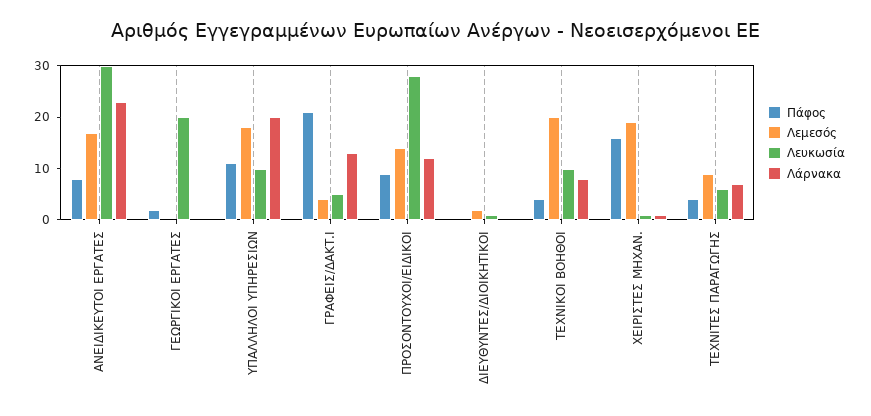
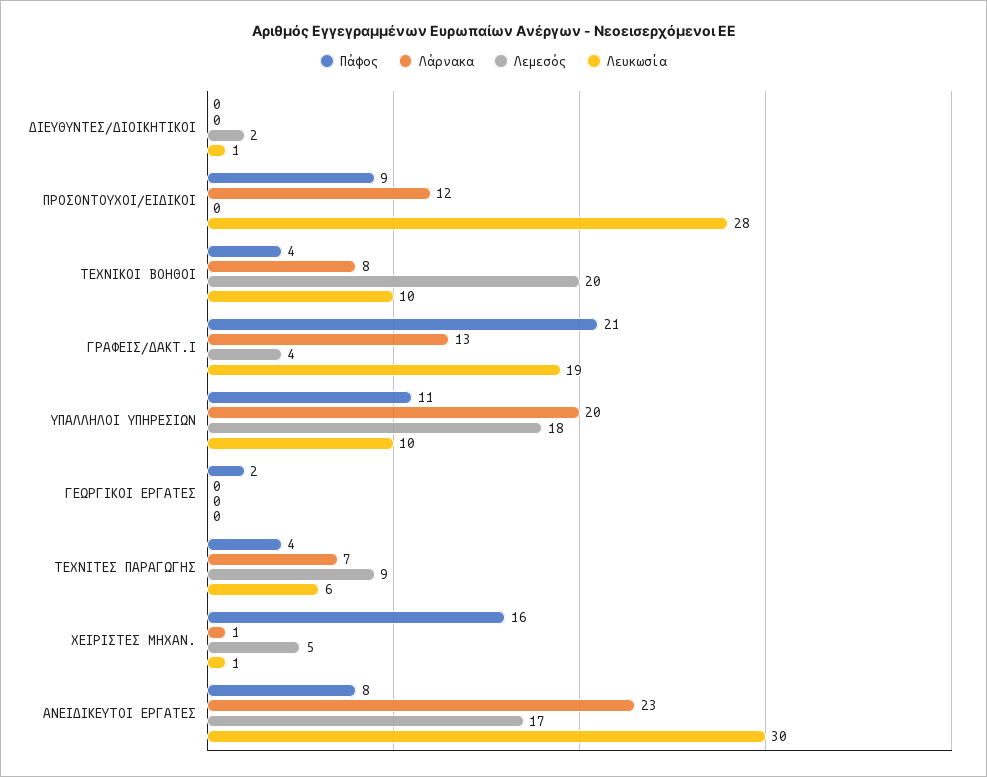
  {
    "Πάφος": {
      "ΑΝΕΙΔΙΚΕΥΤΟΙ ΕΡΓΑΤΕΣ": 8,
      "ΓΕΩΡΓΙΚΟΙ ΕΡΓΑΤΕΣ": 2,
      "ΥΠΑΛΛΗΛΟΙ ΥΠΗΡΕΣΙΩΝ": 11,
      "ΓΡΑΦΕΙΣ/ΔΑΚΤ.Ι": 21,
      "ΠΡΟΣΟΝΤΟΥΧΟΙ/ΕΙΔΙΚΟΙ": 9,
      "ΔΙΕΥΘΥΝΤΕΣ/ΔΙΟΙΚΗΤΙΚΟΙ": 0,
      "ΤΕΧΝΙΚΟΙ ΒΟΗΘΟΙ": 4,
      "ΧΕΙΡΙΣΤΕΣ ΜΗΧΑΝ.": 16,
      "ΤΕΧΝΙΤΕΣ ΠΑΡΑΓΩΓΗΣ": 4
    },
    "Λεμεσός": {
      "ΑΝΕΙΔΙΚΕΥΤΟΙ ΕΡΓΑΤΕΣ": 17,
      "ΓΕΩΡΓΙΚΟΙ ΕΡΓΑΤΕΣ": 0,
      "ΥΠΑΛΛΗΛΟΙ ΥΠΗΡΕΣΙΩΝ": 18,
      "ΓΡΑΦΕΙΣ/ΔΑΚΤ.Ι": 4,
-     "ΠΡΟΣΟΝΤΟΥΧΟΙ/ΕΙΔΙΚΟΙ": 15,
+     "ΠΡΟΣΟΝΤΟΥΧΟΙ/ΕΙΔΙΚΟΙ": 0,
      "ΔΙΕΥΘΥΝΤΕΣ/ΔΙΟΙΚΗΤΙΚΟΙ": 2,
      "ΤΕΧΝΙΚΟΙ ΒΟΗΘΟΙ": 20,
-     "ΧΕΙΡΙΣΤΕΣ ΜΗΧΑΝ.": 20,
+     "ΧΕΙΡΙΣΤΕΣ ΜΗΧΑΝ.": 5,
      "ΤΕΧΝΙΤΕΣ ΠΑΡΑΓΩΓΗΣ": 9
    },
    "Λευκωσία": {
      "ΑΝΕΙΔΙΚΕΥΤΟΙ ΕΡΓΑΤΕΣ": 30,
-     "ΓΕΩΡΓΙΚΟΙ ΕΡΓΑΤΕΣ": 20,
+     "ΓΕΩΡΓΙΚΟΙ ΕΡΓΑΤΕΣ": 0,
      "ΥΠΑΛΛΗΛΟΙ ΥΠΗΡΕΣΙΩΝ": 10,
-     "ΓΡΑΦΕΙΣ/ΔΑΚΤ.Ι": 5,
+     "ΓΡΑΦΕΙΣ/ΔΑΚΤ.Ι": 19,
      "ΠΡΟΣΟΝΤΟΥΧΟΙ/ΕΙΔΙΚΟΙ": 28,
      "ΔΙΕΥΘΥΝΤΕΣ/ΔΙΟΙΚΗΤΙΚΟΙ": 1,
      "ΤΕΧΝΙΚΟΙ ΒΟΗΘΟΙ": 10,
      "ΧΕΙΡΙΣΤΕΣ ΜΗΧΑΝ.": 1,
      "ΤΕΧΝΙΤΕΣ ΠΑΡΑΓΩΓΗΣ": 6
    },
    "Λάρνακα": {
      "ΑΝΕΙΔΙΚΕΥΤΟΙ ΕΡΓΑΤΕΣ": 23,
      "ΓΕΩΡΓΙΚΟΙ ΕΡΓΑΤΕΣ": 0,
      "ΥΠΑΛΛΗΛΟΙ ΥΠΗΡΕΣΙΩΝ": 20,
      "ΓΡΑΦΕΙΣ/ΔΑΚΤ.Ι": 13,
      "ΠΡΟΣΟΝΤΟΥΧΟΙ/ΕΙΔΙΚΟΙ": 12,
      "ΔΙΕΥΘΥΝΤΕΣ/ΔΙΟΙΚΗΤΙΚΟΙ": 0,
      "ΤΕΧΝΙΚΟΙ ΒΟΗΘΟΙ": 8,
      "ΧΕΙΡΙΣΤΕΣ ΜΗΧΑΝ.": 1,
      "ΤΕΧΝΙΤΕΣ ΠΑΡΑΓΩΓΗΣ": 7
    }
  }

